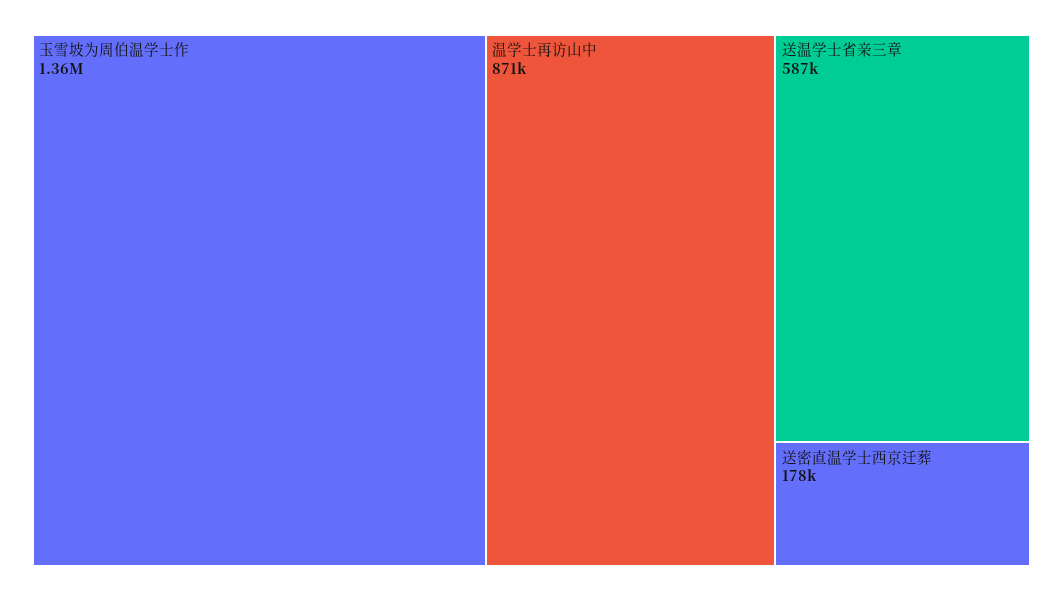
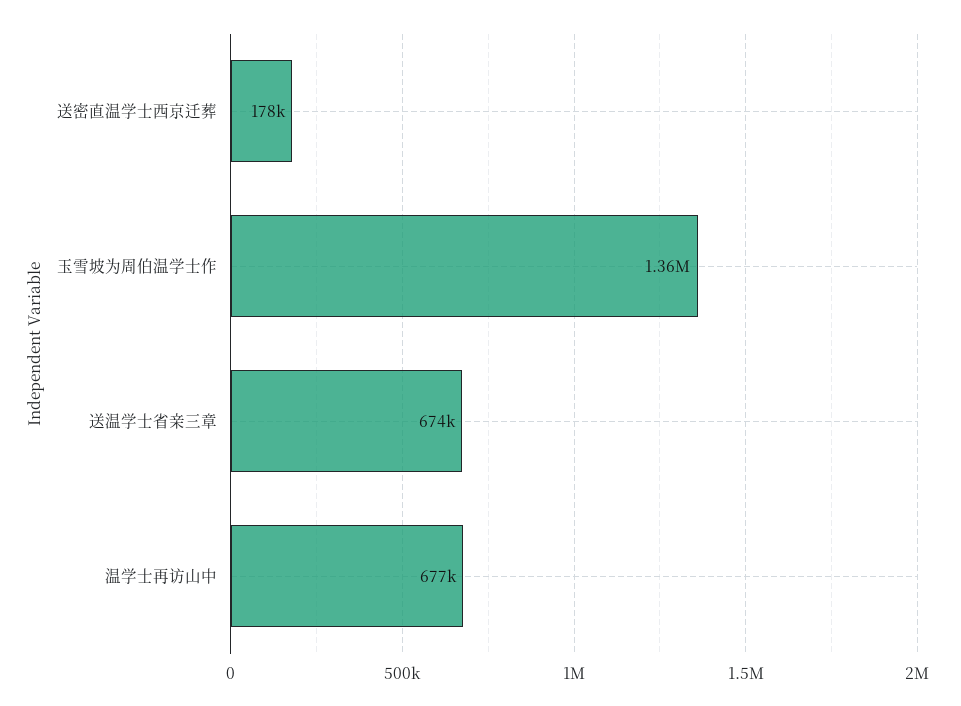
  {
    "玉雪坡为周伯温学士作": 1360000,
-   "温学士再访山中": 871000,
+   "温学士再访山中": 677000,
-   "送温学士省亲三章": 587000,
+   "送温学士省亲三章": 674000,
    "送密直温学士西京迁葬": 178000
  }

